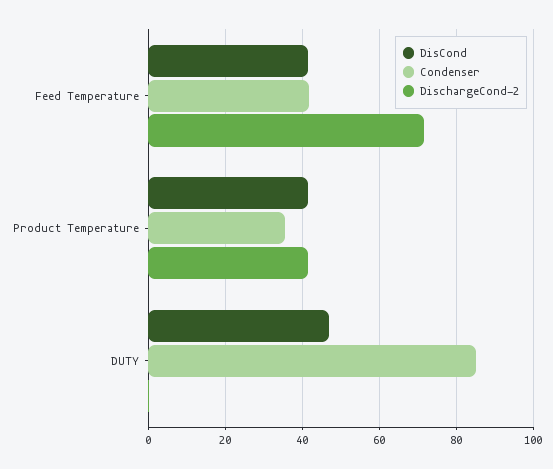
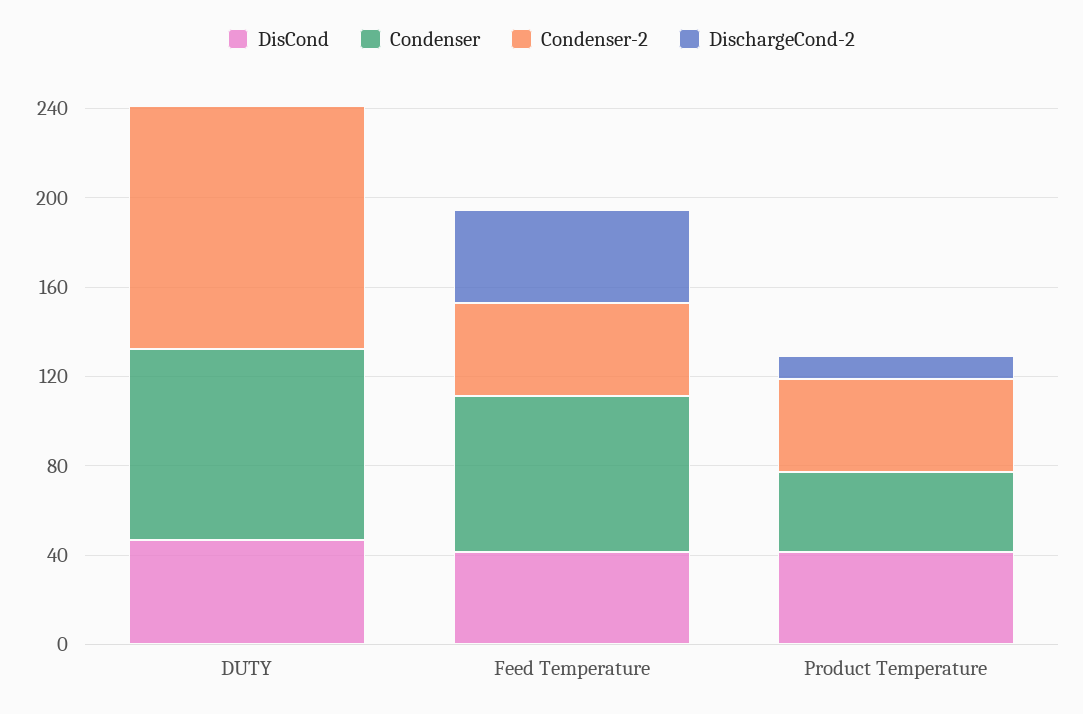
  {
    "DisCond": {
      "Feed Temperature": 42,
      "Product Temperature": 42,
      "DUTY": 46
    },
    "Condenser": {
-     "Feed Temperature": 42,
+     "Feed Temperature": 70,
      "Product Temperature": 36,
      "DUTY": 86
    },
    "DischargeCond-2": {
-     "Feed Temperature": 72,
+     "Feed Temperature": 40,
-     "Product Temperature": 42,
+     "Product Temperature": 10,
      "DUTY": 0
-   }
+   },
+   "Condenser-2": {
+     "DUTY": 110,
+     "Feed Temperature": 40,
+     "Product Temperature": 40
+   }
  }

